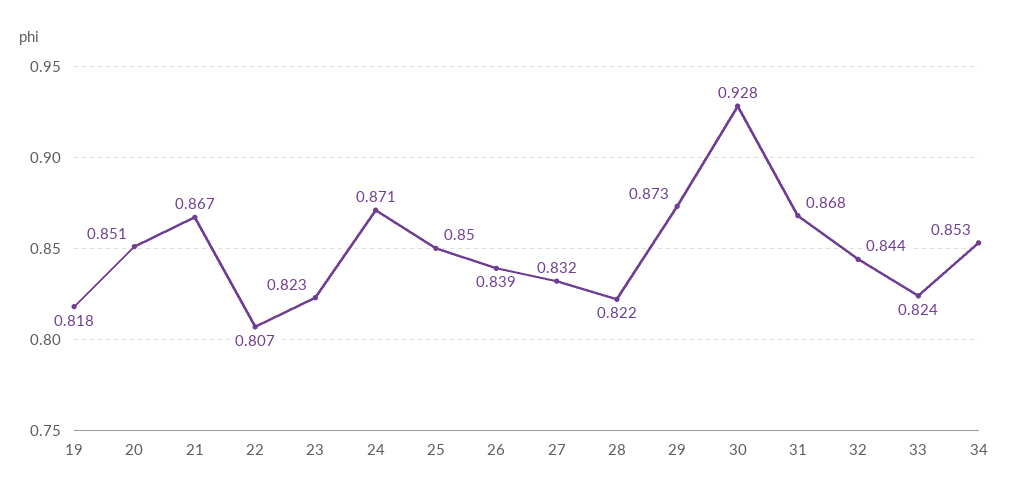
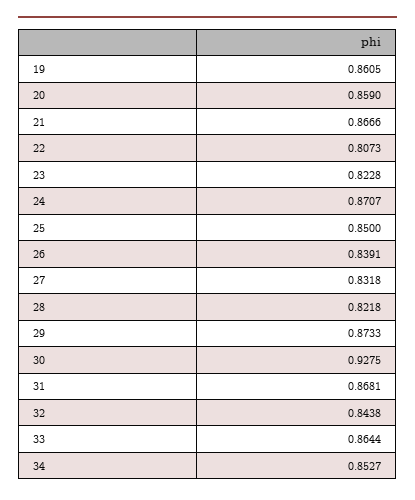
  {
-   "19": 0.818,
+   "19": 0.8605,
-   "20": 0.851,
+   "20": 0.859,
    "21": 0.8666,
    "22": 0.8073,
    "23": 0.8228,
    "24": 0.8707,
    "25": 0.85,
    "26": 0.8391,
    "27": 0.8318,
    "28": 0.8218,
    "29": 0.8733,
    "30": 0.9275,
    "31": 0.8681,
    "32": 0.8438,
-   "33": 0.824,
+   "33": 0.8644,
    "34": 0.8527
  }

